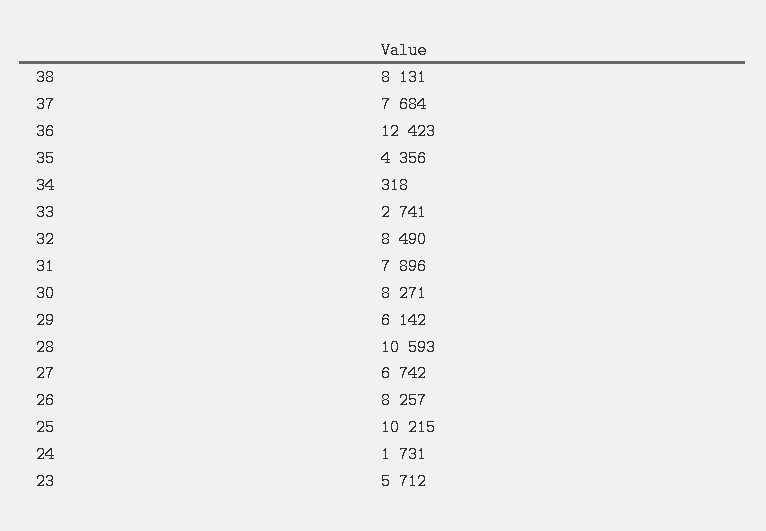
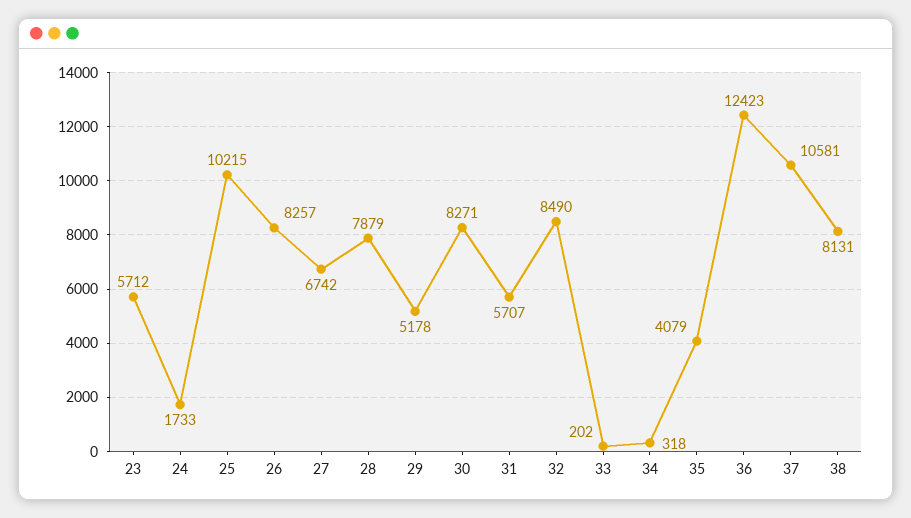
  {
    "38": 8131,
-   "37": 7684,
+   "37": 10581,
    "36": 12423,
-   "35": 4356,
+   "35": 4079,
    "34": 318,
-   "33": 2741,
+   "33": 202,
    "32": 8490,
-   "31": 7896,
+   "31": 5707,
    "30": 8271,
-   "29": 6142,
+   "29": 5178,
-   "28": 10593,
+   "28": 7879,
    "27": 6742,
    "26": 8257,
    "25": 10215,
-   "24": 1731,
+   "24": 1733,
    "23": 5712
  }

